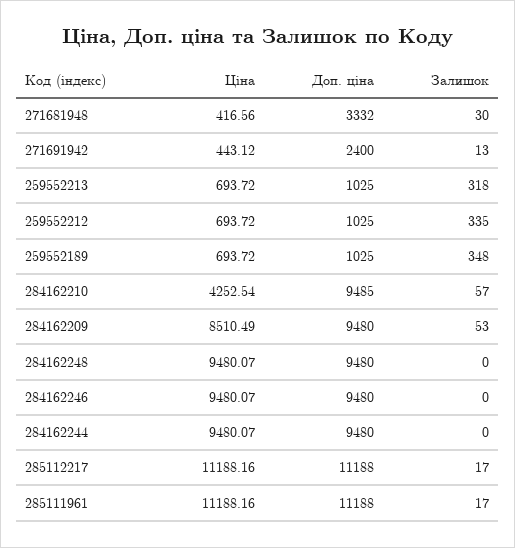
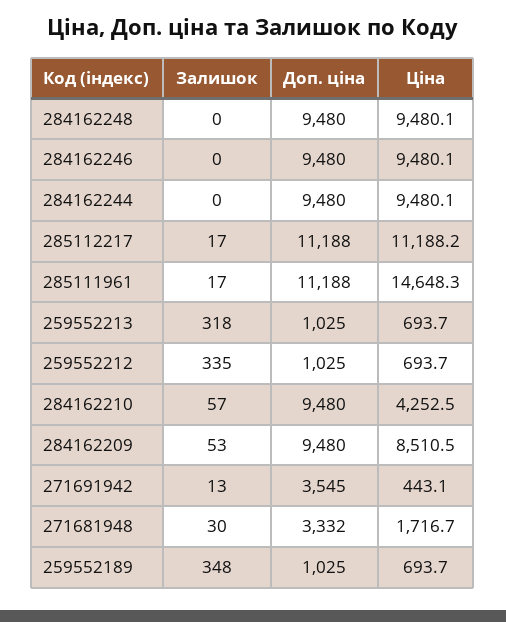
  {
    "Ціна": {
-     "271681948": 416.56,
+     "271681948": 1716.7,
      "271691942": 443.12,
      "259552213": 693.72,
      "259552212": 693.72,
      "259552189": 693.72,
      "284162210": 4252.54,
      "284162209": 8510.49,
      "284162248": 9480.07,
      "284162246": 9480.07,
      "284162244": 9480.07,
      "285112217": 11188.16,
-     "285111961": 11188.16
+     "285111961": 14648.3
    },
    "Доп. ціна": {
      "271681948": 3332,
-     "271691942": 2400,
+     "271691942": 3545,
      "259552213": 1025,
      "259552212": 1025,
      "259552189": 1025,
-     "284162210": 9485,
+     "284162210": 9480,
      "284162209": 9480,
      "284162248": 9480,
      "284162246": 9480,
      "284162244": 9480,
      "285112217": 11188,
      "285111961": 11188
    },
    "Залишок": {
      "271681948": 30,
      "271691942": 13,
      "259552213": 318,
      "259552212": 335,
      "259552189": 348,
      "284162210": 57,
      "284162209": 53,
      "284162248": 0,
      "284162246": 0,
      "284162244": 0,
      "285112217": 17,
      "285111961": 17
    }
  }

